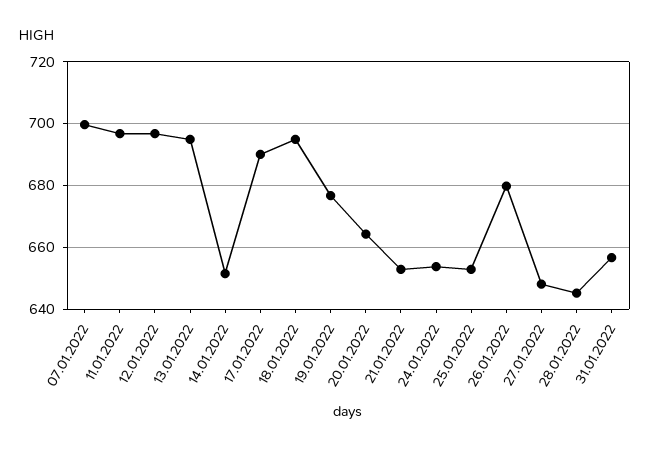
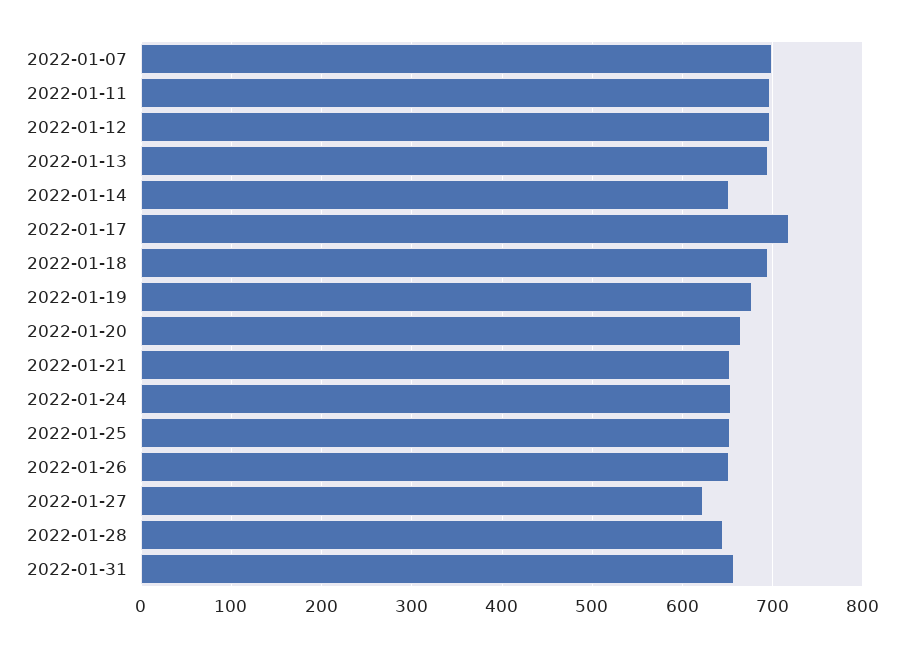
  {
    "07.01.2022": 700,
    "11.01.2022": 696,
    "12.01.2022": 696,
    "13.01.2022": 694,
    "14.01.2022": 652,
-   "17.01.2022": 690,
+   "17.01.2022": 720,
    "18.01.2022": 694,
    "19.01.2022": 676,
    "20.01.2022": 664,
    "21.01.2022": 652,
    "24.01.2022": 654,
    "25.01.2022": 652,
-   "26.01.2022": 680,
+   "26.01.2022": 650,
-   "27.01.2022": 648,
+   "27.01.2022": 620,
    "28.01.2022": 646,
    "31.01.2022": 656
  }

